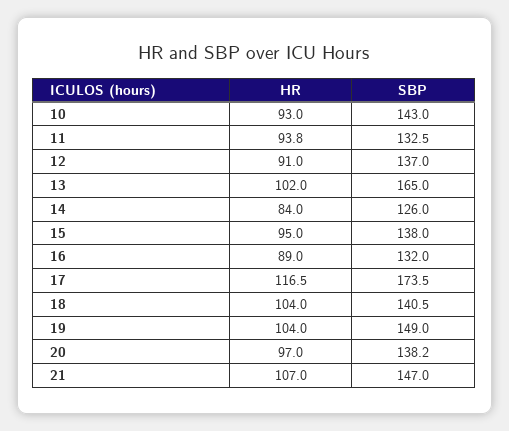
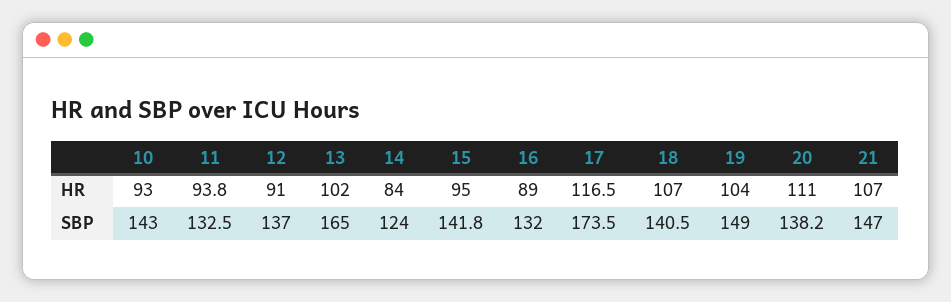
  {
    "HR": {
      "10": 93,
      "11": 93.8,
      "12": 91,
      "13": 102,
      "14": 84,
      "15": 95,
      "16": 89,
      "17": 116.5,
-     "18": 104,
+     "18": 107,
      "19": 104,
-     "20": 97,
+     "20": 111,
      "21": 107
    },
    "SBP": {
      "10": 143,
      "11": 132.5,
      "12": 137,
      "13": 165,
-     "14": 126,
+     "14": 124,
-     "15": 138,
+     "15": 141.8,
      "16": 132,
      "17": 173.5,
      "18": 140.5,
      "19": 149,
      "20": 138.2,
      "21": 147
    }
  }

